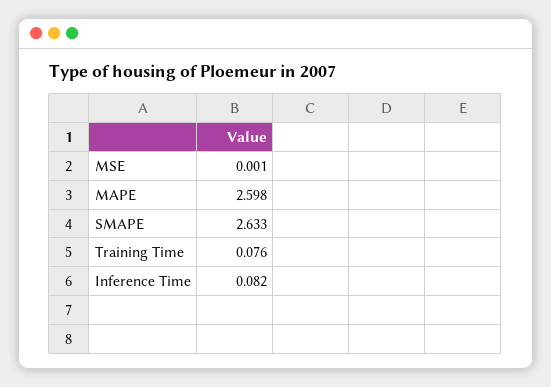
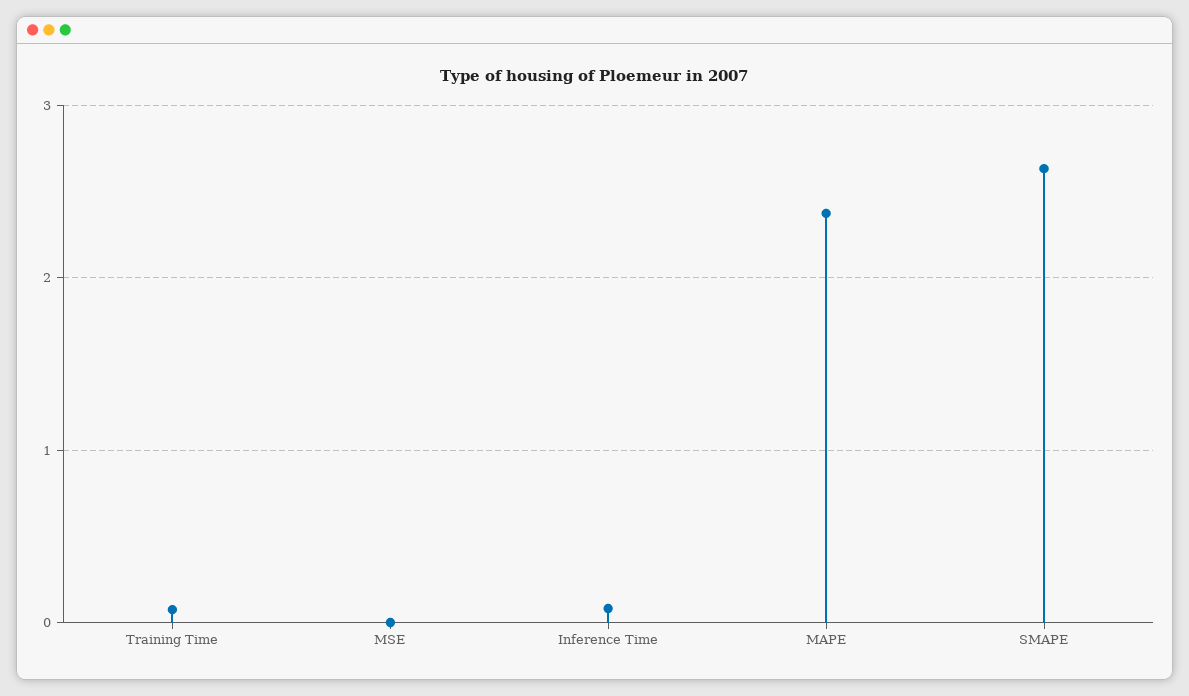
  {
    "MSE": 0.001,
-   "MAPE": 2.598,
+   "MAPE": 2.4,
    "SMAPE": 2.633,
    "Training Time": 0.076,
    "Inference Time": 0.082
  }

